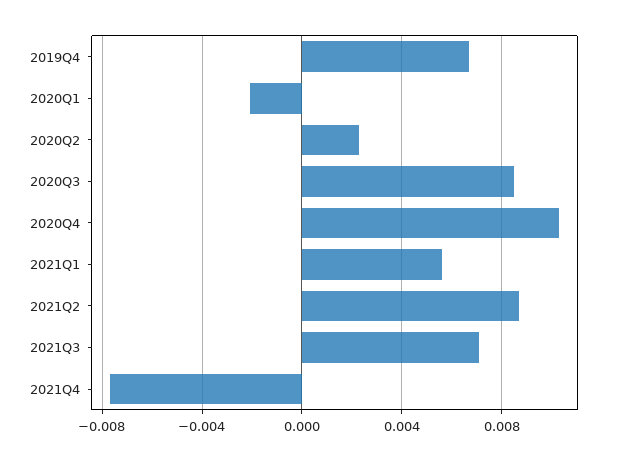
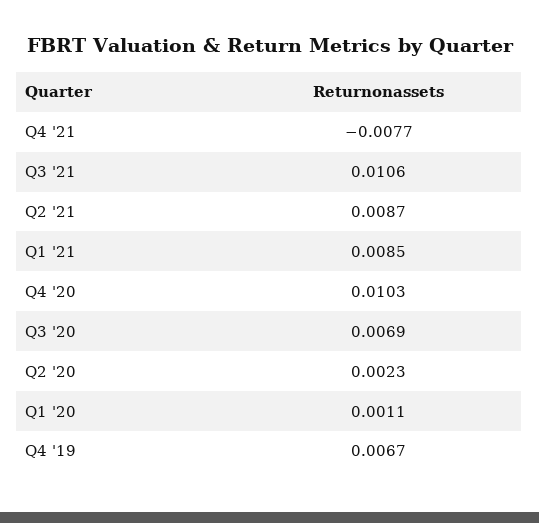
  {
    "2019Q4": 0.0067,
-   "2020Q1": -0.002,
+   "2020Q1": 0.0011,
    "2020Q2": 0.0023,
-   "2020Q3": 0.0085,
+   "2020Q3": 0.0069,
    "2020Q4": 0.0103,
-   "2021Q1": 0.0055,
+   "2021Q1": 0.0085,
    "2021Q2": 0.0087,
-   "2021Q3": 0.007,
+   "2021Q3": 0.0106,
    "2021Q4": -0.0077
  }

